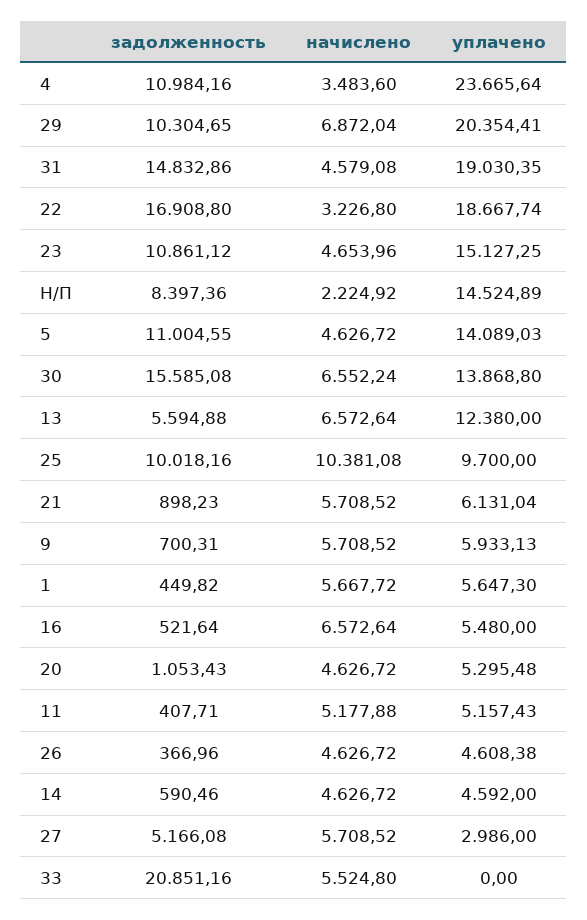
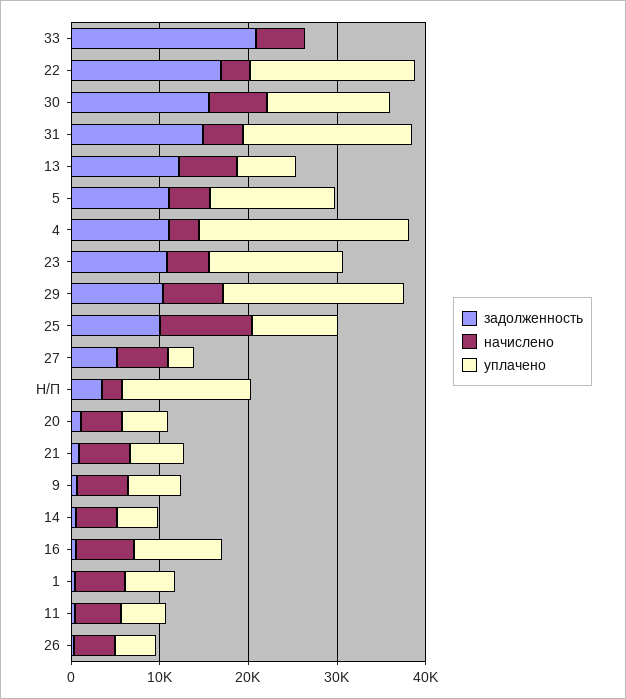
  {
    "задолженность": {
      "4": 10984.16,
      "29": 10304.65,
      "31": 14832.86,
      "22": 16908.8,
      "23": 10861.12,
-     "Н/П": 8397.36,
+     "Н/П": 4000,
      "5": 11004.55,
      "30": 15585.08,
-     "13": 5594.88,
+     "13": 12000,
      "25": 10018.16,
      "21": 898.23,
      "9": 700.31,
      "1": 449.82,
      "16": 521.64,
      "20": 1053.43,
      "11": 407.71,
      "26": 366.96,
      "14": 590.46,
      "27": 5166.08,
      "33": 20851.16
    },
    "начислено": {
      "4": 3483.6,
      "29": 6872.04,
      "31": 4579.08,
      "22": 3226.8,
      "23": 4653.96,
      "Н/П": 2224.92,
      "5": 4626.72,
      "30": 6552.24,
      "13": 6572.64,
      "25": 10381.08,
      "21": 5708.52,
      "9": 5708.52,
      "1": 5667.72,
      "16": 6572.64,
      "20": 4626.72,
      "11": 5177.88,
      "26": 4626.72,
      "14": 4626.72,
      "27": 5708.52,
      "33": 5524.8
    },
    "уплачено": {
      "4": 23665.64,
      "29": 20354.41,
      "31": 19030.35,
      "22": 18667.74,
      "23": 15127.25,
      "Н/П": 14524.89,
      "5": 14089.03,
      "30": 13868.8,
-     "13": 12380,
+     "13": 6000,
      "25": 9700,
      "21": 6131.04,
      "9": 5933.13,
      "1": 5647.3,
-     "16": 5480,
+     "16": 10000,
      "20": 5295.48,
      "11": 5157.43,
      "26": 4608.38,
      "14": 4592,
      "27": 2986,
      "33": 0
    }
  }

